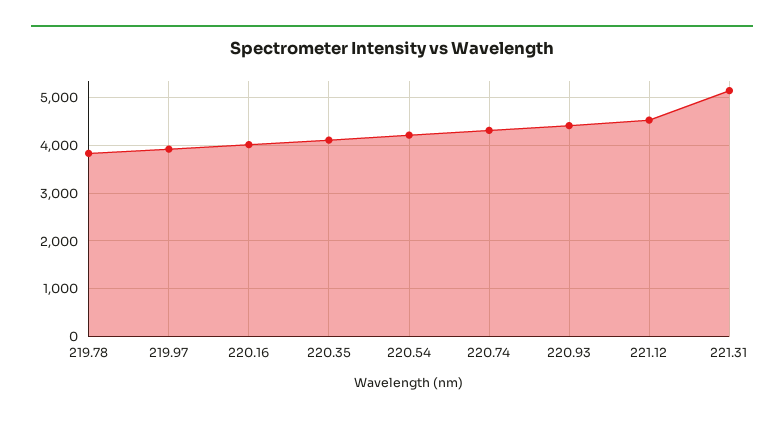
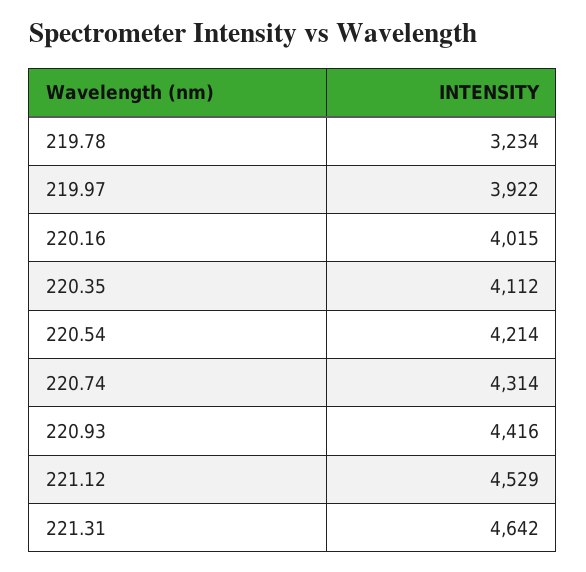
  {
-   "219.78": 3800,
+   "219.78": 3234,
    "219.97": 3922,
    "220.16": 4015,
    "220.35": 4112,
    "220.54": 4214,
    "220.74": 4314,
    "220.93": 4416,
    "221.12": 4529,
-   "221.31": 5200
+   "221.31": 4642
  }

